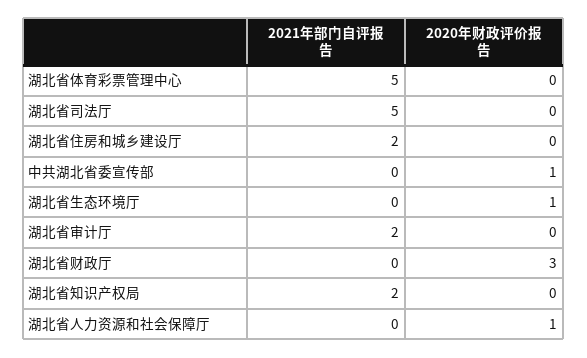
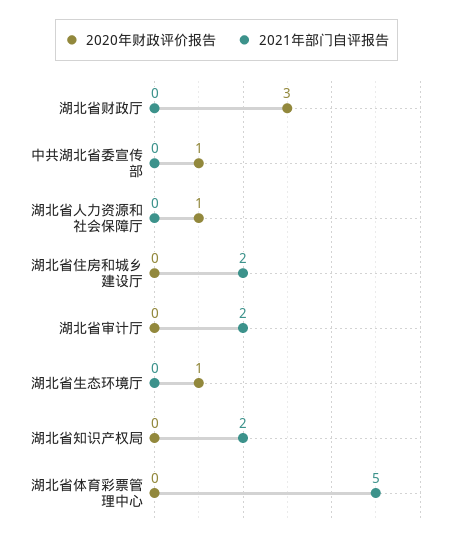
  {
    "2021年部门自评报告": {
      "湖北省体育彩票管理中心": 5,
-     "湖北省司法厅": 5,
      "湖北省住房和城乡建设厅": 2,
      "中共湖北省委宣传部": 0,
      "湖北省生态环境厅": 0,
      "湖北省审计厅": 2,
      "湖北省财政厅": 0,
      "湖北省知识产权局": 2,
      "湖北省人力资源和社会保障厅": 0
    },
    "2020年财政评价报告": {
      "湖北省体育彩票管理中心": 0,
-     "湖北省司法厅": 0,
      "湖北省住房和城乡建设厅": 0,
      "中共湖北省委宣传部": 1,
      "湖北省生态环境厅": 1,
      "湖北省审计厅": 0,
      "湖北省财政厅": 3,
      "湖北省知识产权局": 0,
      "湖北省人力资源和社会保障厅": 1
    }
  }

